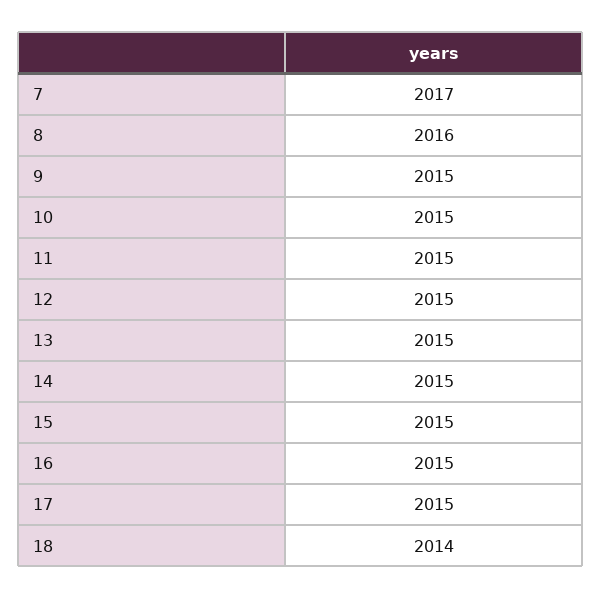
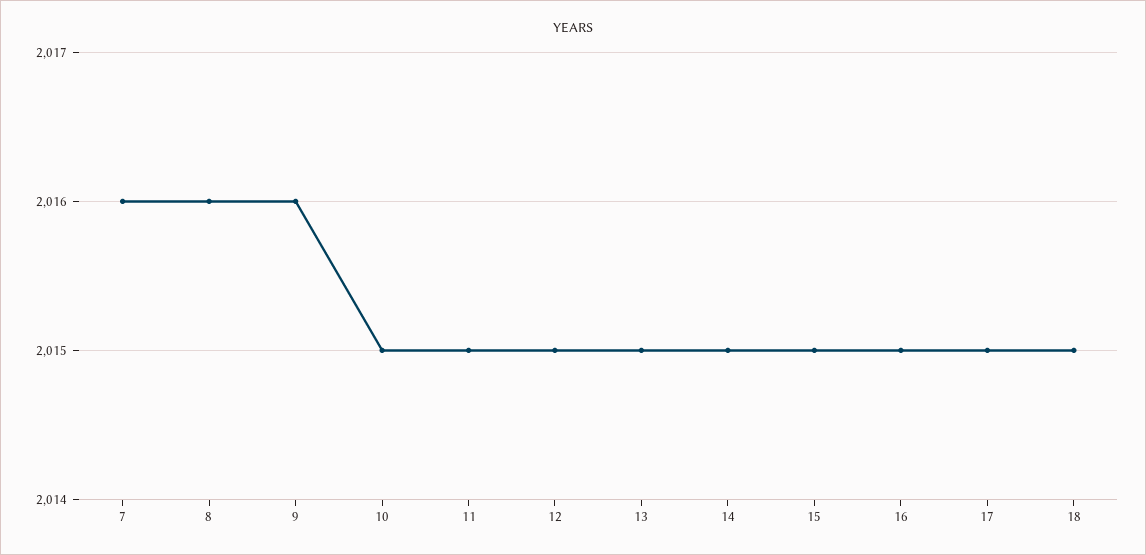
  {
-   "7": 2017,
+   "7": 2016,
    "8": 2016,
-   "9": 2015,
+   "9": 2016,
    "10": 2015,
    "11": 2015,
    "12": 2015,
    "13": 2015,
    "14": 2015,
    "15": 2015,
    "16": 2015,
    "17": 2015,
-   "18": 2014
+   "18": 2015
  }

